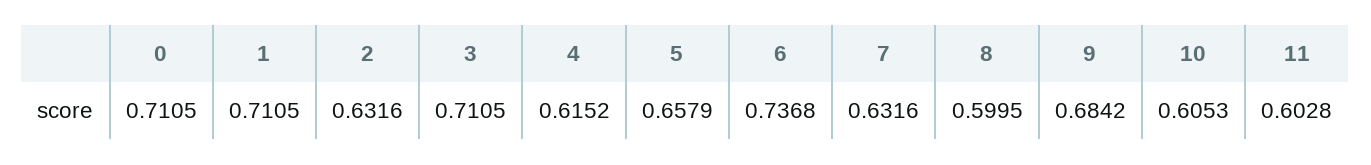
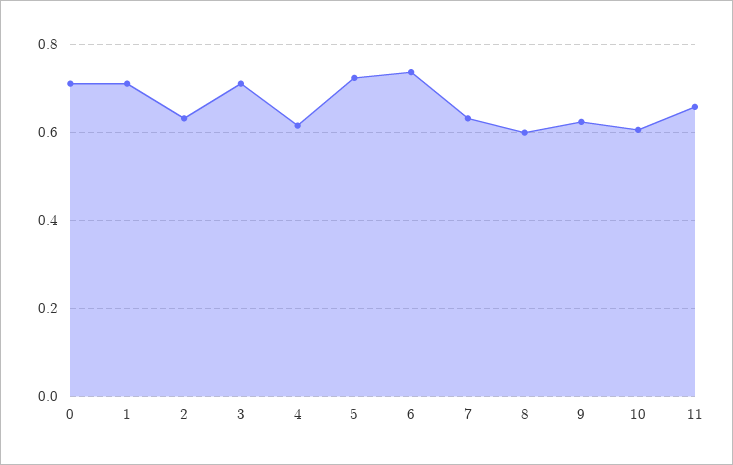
  {
    "0": 0.7105,
    "1": 0.7105,
    "2": 0.6316,
    "3": 0.7105,
    "4": 0.6152,
-   "5": 0.6579,
+   "5": 0.72,
    "6": 0.7368,
    "7": 0.6316,
    "8": 0.5995,
-   "9": 0.6842,
+   "9": 0.62,
    "10": 0.6053,
-   "11": 0.6028
+   "11": 0.66
  }

